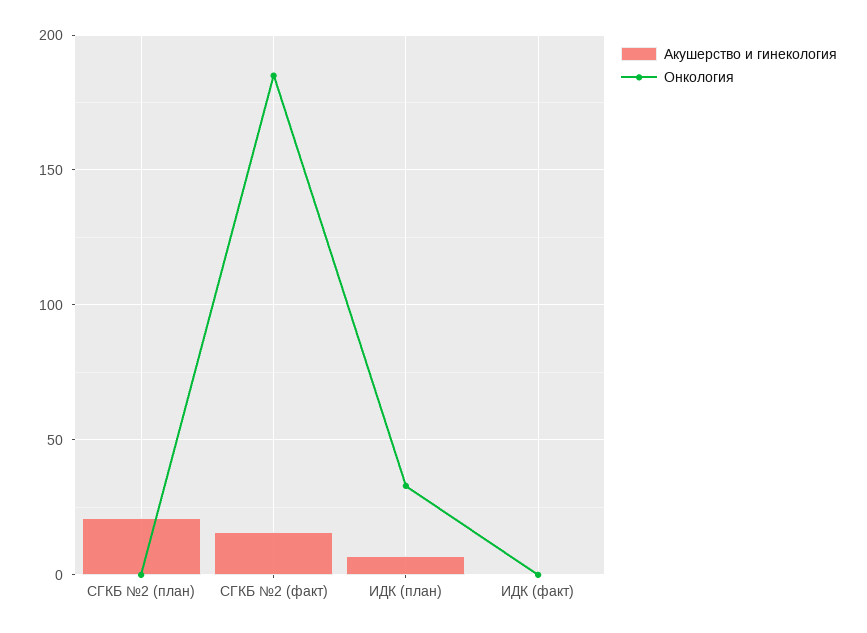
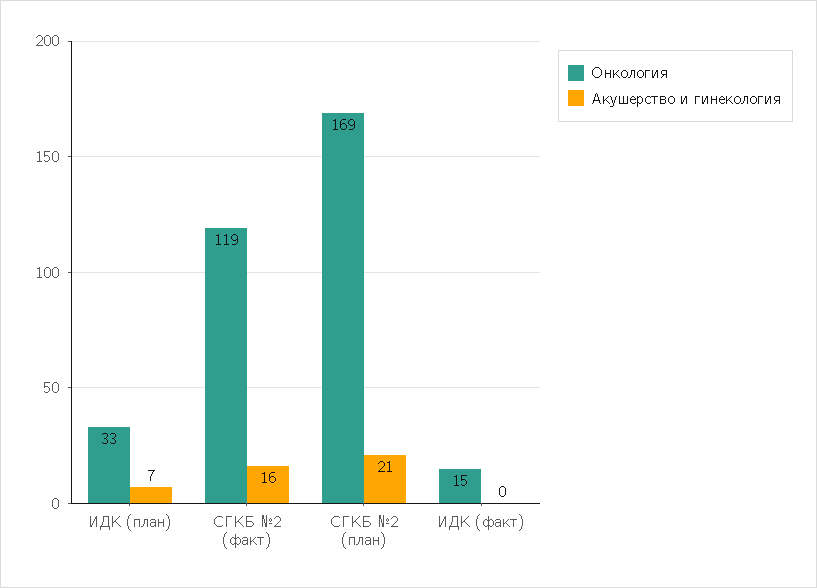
  {
    "Акушерство и гинекология": {
      "СГКБ №2 (план)": 21,
      "СГКБ №2 (факт)": 16,
      "ИДК (план)": 7,
      "ИДК (факт)": 0
    },
    "Онкология": {
-     "СГКБ №2 (план)": 0,
+     "СГКБ №2 (план)": 169,
-     "СГКБ №2 (факт)": 185,
+     "СГКБ №2 (факт)": 119,
      "ИДК (план)": 33,
-     "ИДК (факт)": 0
+     "ИДК (факт)": 15
    }
  }

